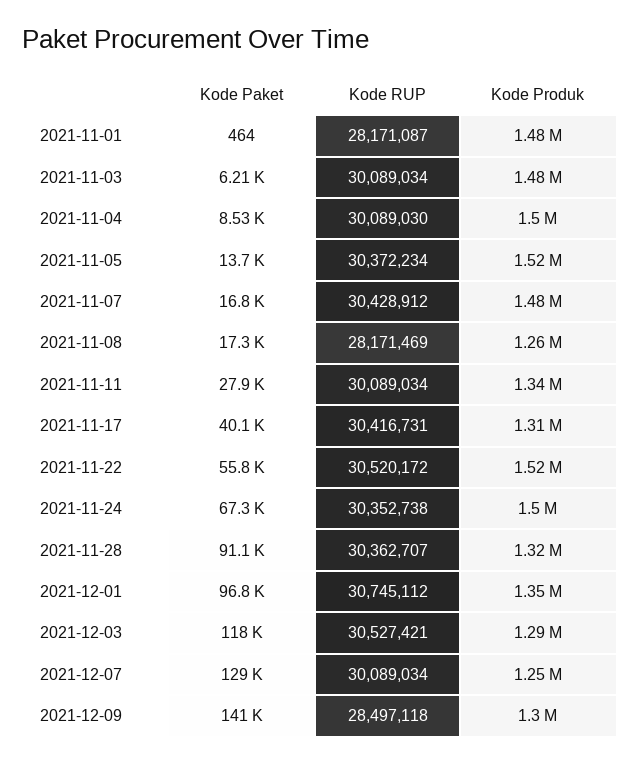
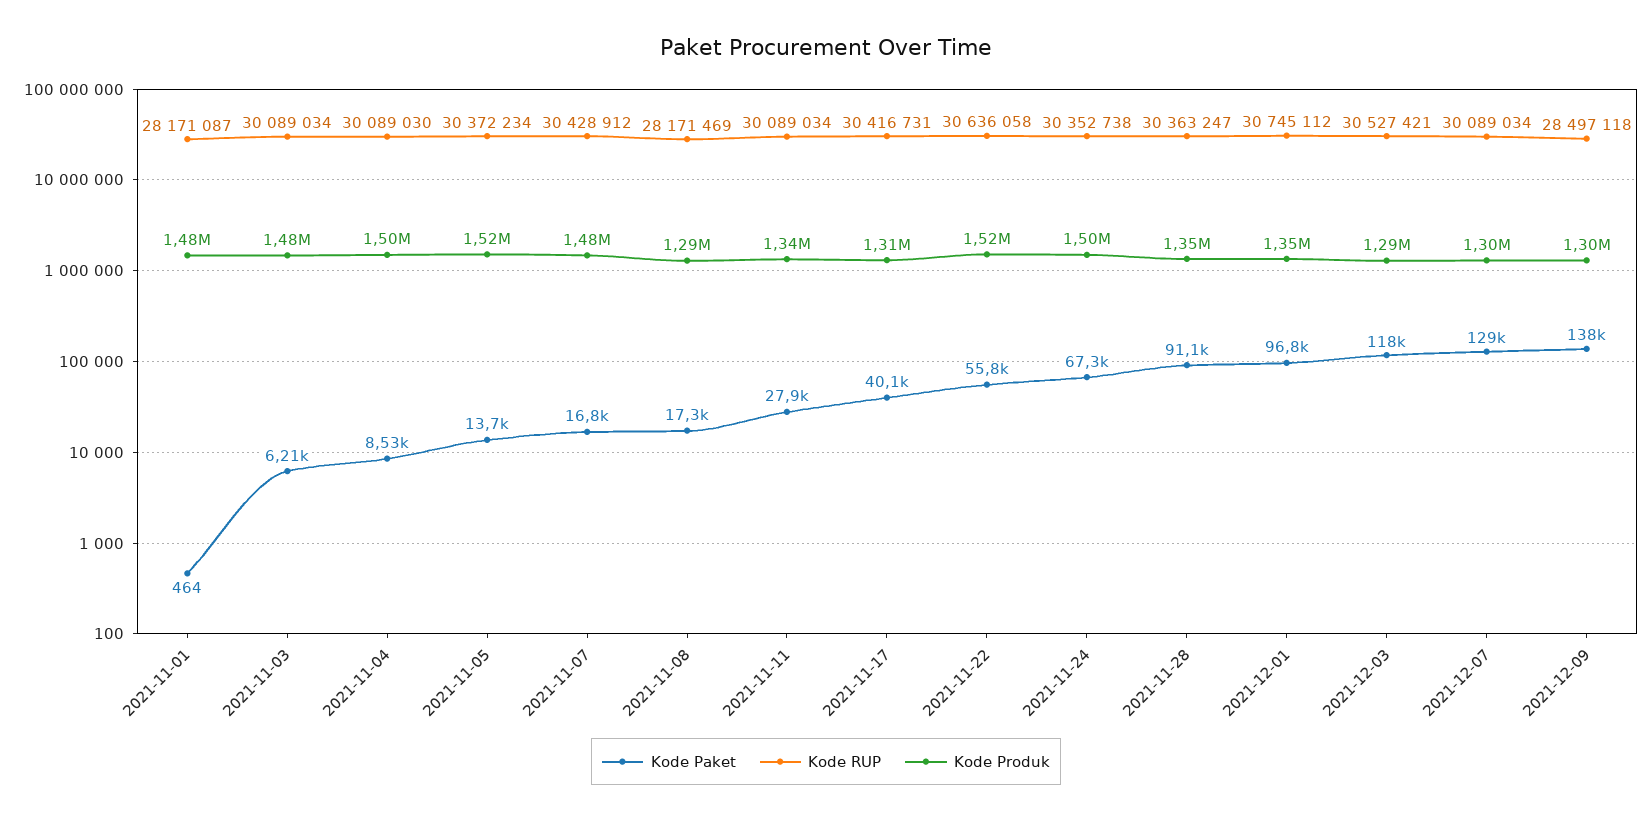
  {
    "Kode Paket": {
      "2021-11-01": 464,
      "2021-11-03": 6210,
      "2021-11-04": 8530,
      "2021-11-05": 13700,
      "2021-11-07": 16800,
      "2021-11-08": 17300,
      "2021-11-11": 27900,
      "2021-11-17": 40100,
      "2021-11-22": 55800,
      "2021-11-24": 67300,
      "2021-11-28": 91100,
      "2021-12-01": 96800,
      "2021-12-03": 118000,
      "2021-12-07": 129000,
-     "2021-12-09": 141000
+     "2021-12-09": 138000
    },
    "Kode RUP": {
      "2021-11-01": 28171087,
      "2021-11-03": 30089034,
      "2021-11-04": 30089030,
      "2021-11-05": 30372234,
      "2021-11-07": 30428912,
      "2021-11-08": 28171469,
      "2021-11-11": 30089034,
      "2021-11-17": 30416731,
-     "2021-11-22": 30520172,
+     "2021-11-22": 30636058,
      "2021-11-24": 30352738,
-     "2021-11-28": 30362707,
+     "2021-11-28": 30363247,
      "2021-12-01": 30745112,
      "2021-12-03": 30527421,
      "2021-12-07": 30089034,
      "2021-12-09": 28497118
    },
    "Kode Produk": {
      "2021-11-01": 1480000,
      "2021-11-03": 1480000,
      "2021-11-04": 1500000,
      "2021-11-05": 1520000,
      "2021-11-07": 1480000,
-     "2021-11-08": 1260000,
+     "2021-11-08": 1290000,
      "2021-11-11": 1340000,
      "2021-11-17": 1310000,
      "2021-11-22": 1520000,
      "2021-11-24": 1500000,
-     "2021-11-28": 1320000,
+     "2021-11-28": 1350000,
      "2021-12-01": 1350000,
      "2021-12-03": 1290000,
-     "2021-12-07": 1250000,
+     "2021-12-07": 1300000,
      "2021-12-09": 1300000
    }
  }

